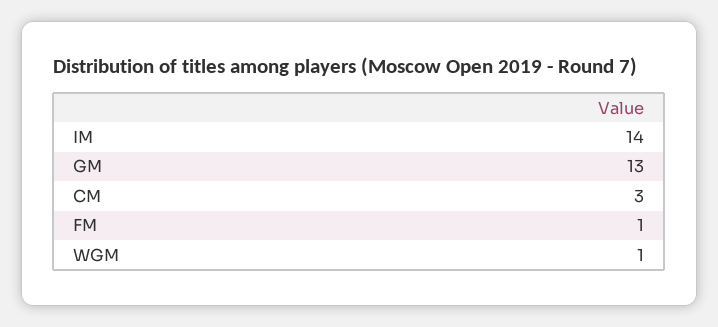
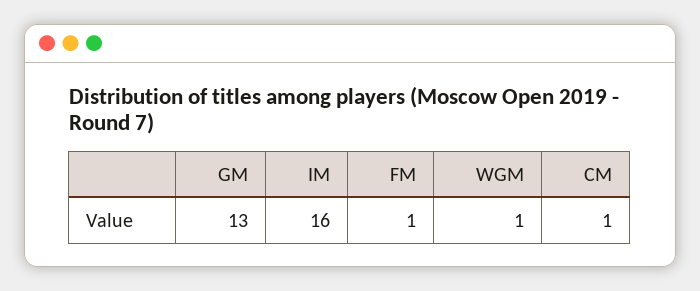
  {
-   "IM": 14,
+   "IM": 16,
    "GM": 13,
-   "CM": 3,
+   "CM": 1,
    "FM": 1,
    "WGM": 1
  }

